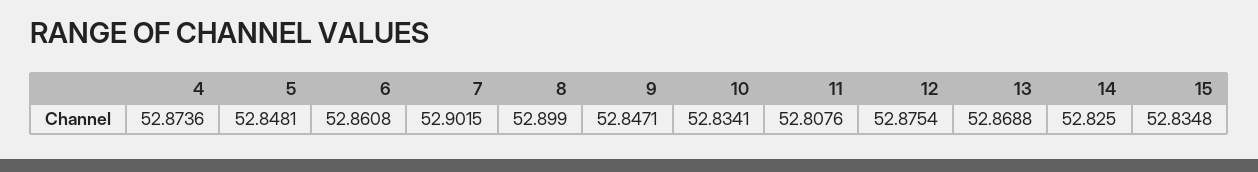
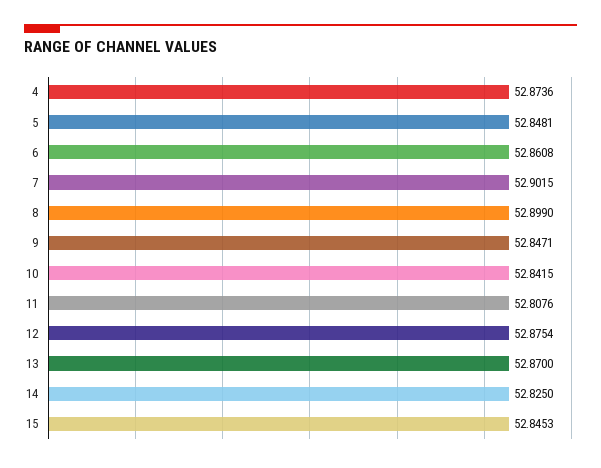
  {
    "4": 52.8736,
    "5": 52.8481,
    "6": 52.8608,
    "7": 52.9015,
    "8": 52.899,
    "9": 52.8471,
-   "10": 52.8341,
+   "10": 52.8415,
    "11": 52.8076,
    "12": 52.8754,
-   "13": 52.8688,
+   "13": 52.87,
    "14": 52.825,
-   "15": 52.8348
+   "15": 52.8453
  }

